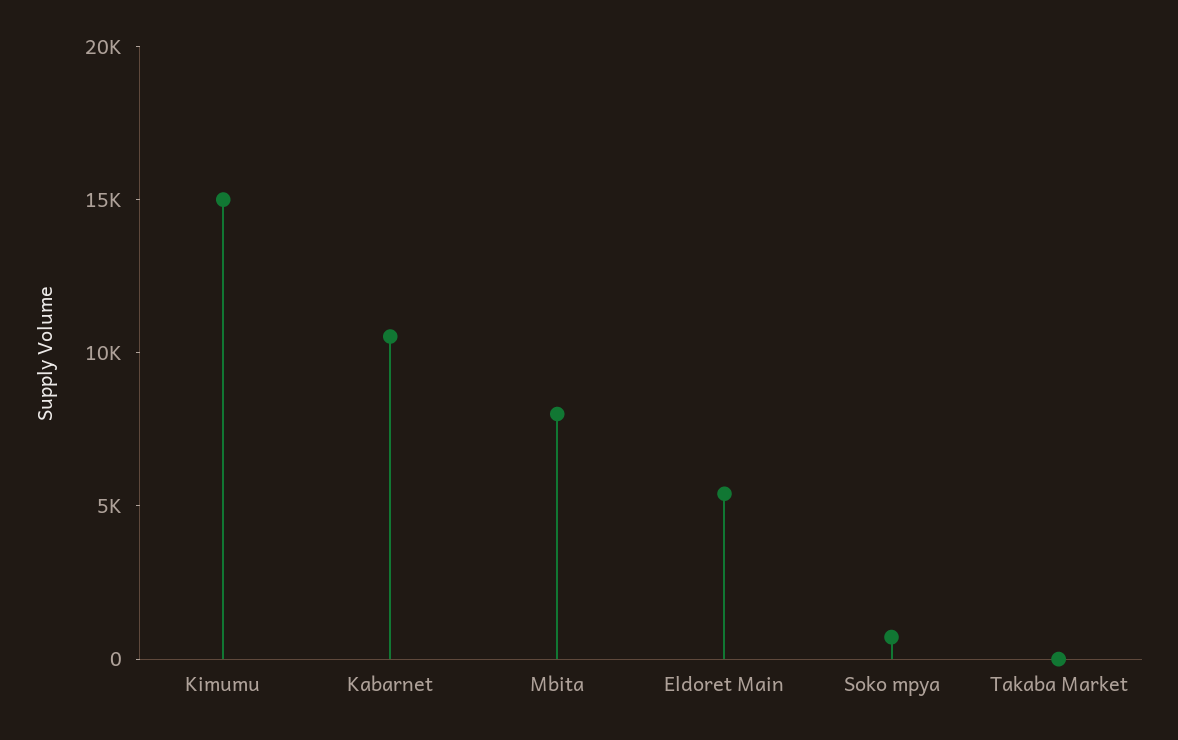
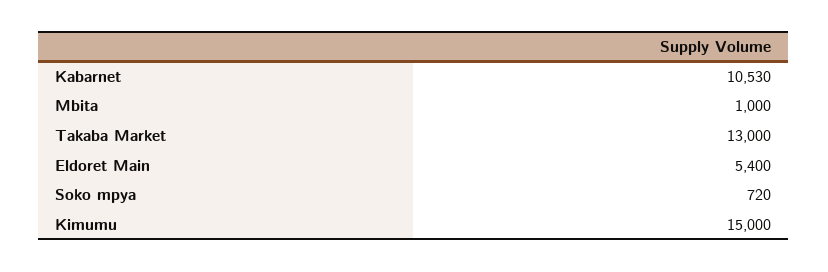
  {
    "Kimumu": 15000,
    "Kabarnet": 10530,
-   "Mbita": 8000,
+   "Mbita": 1000,
    "Eldoret Main": 5400,
    "Soko mpya": 720,
-   "Takaba Market": 0
+   "Takaba Market": 13000
  }

